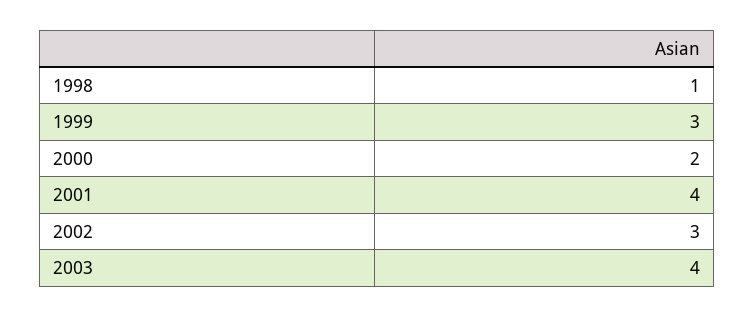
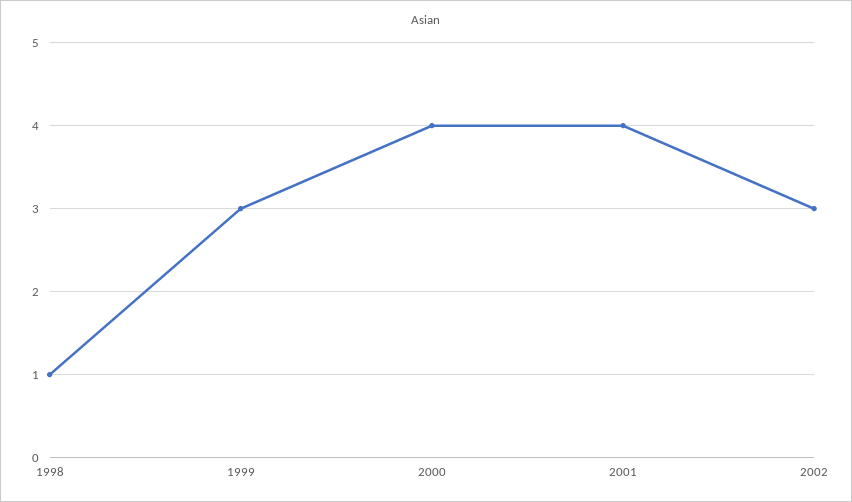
  {
    "1998": 1,
    "1999": 3,
-   "2000": 2,
+   "2000": 4,
    "2001": 4,
-   "2002": 3,
+   "2002": 3
-   "2003": 4
  }

